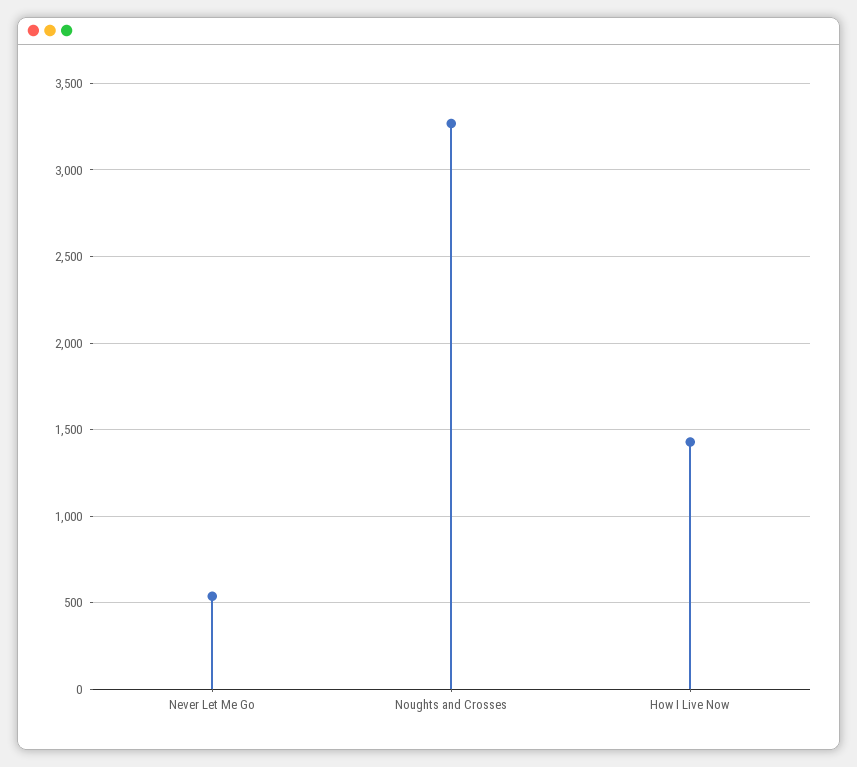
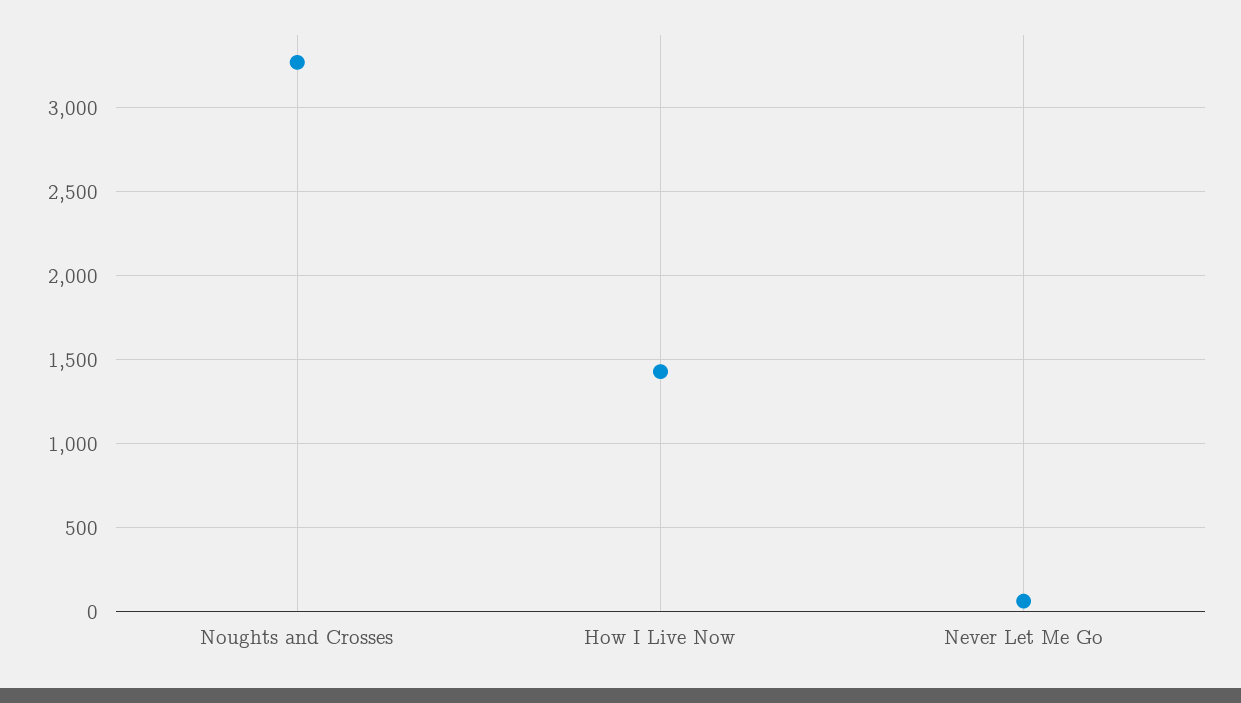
  {
-   "Never Let Me Go": 550,
+   "Never Let Me Go": 50,
    "Noughts and Crosses": 3250,
    "How I Live Now": 1450
  }

